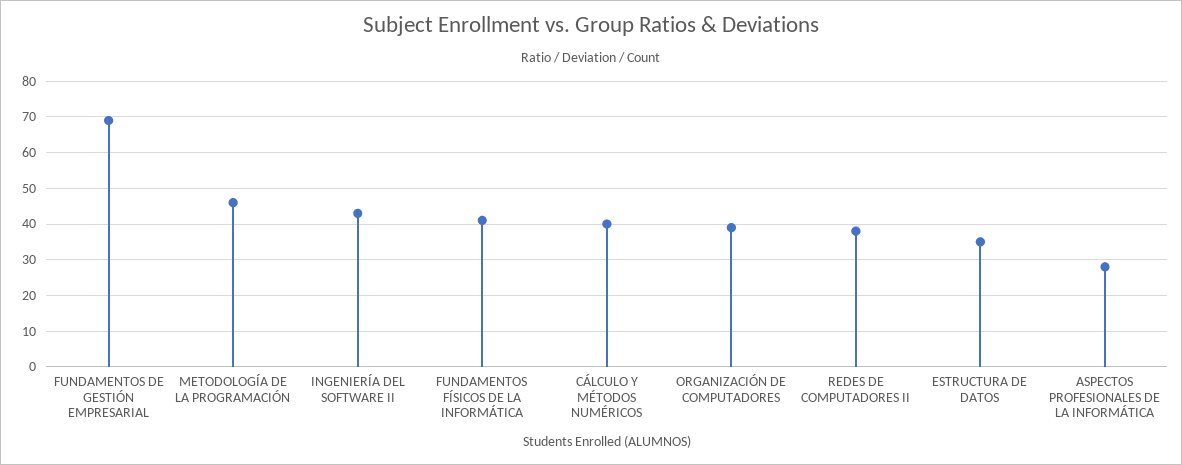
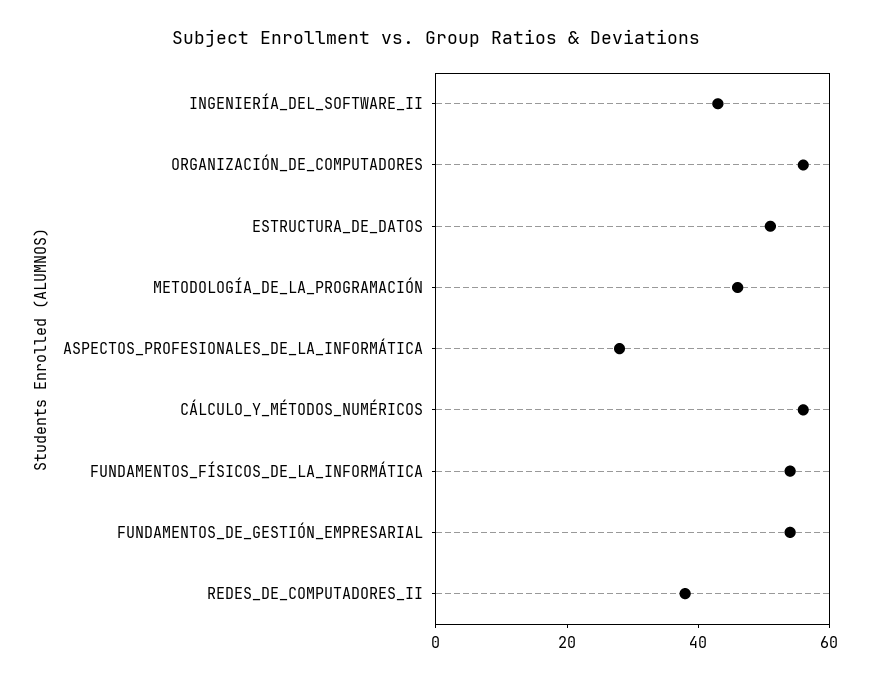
  {
-   "FUNDAMENTOS DE GESTIÓN EMPRESARIAL": 70,
+   "FUNDAMENTOS DE GESTIÓN EMPRESARIAL": 55,
    "METODOLOGÍA DE LA PROGRAMACIÓN": 45,
    "INGENIERÍA DEL SOFTWARE II": 45,
-   "FUNDAMENTOS FÍSICOS DE LA INFORMÁTICA": 40,
+   "FUNDAMENTOS FÍSICOS DE LA INFORMÁTICA": 55,
-   "CÁLCULO Y MÉTODOS NUMÉRICOS": 40,
+   "CÁLCULO Y MÉTODOS NUMÉRICOS": 55,
-   "ORGANIZACIÓN DE COMPUTADORES": 40,
+   "ORGANIZACIÓN DE COMPUTADORES": 55,
    "REDES DE COMPUTADORES II": 40,
-   "ESTRUCTURA DE DATOS": 35,
+   "ESTRUCTURA DE DATOS": 50,
    "ASPECTOS PROFESIONALES DE LA INFORMÁTICA": 30
  }

